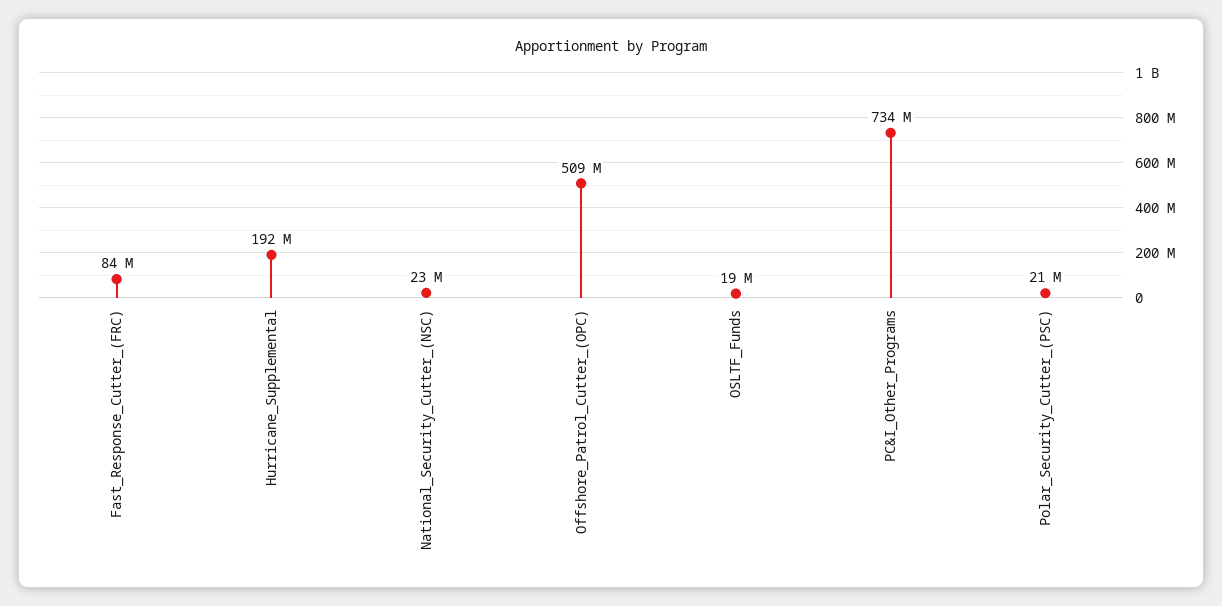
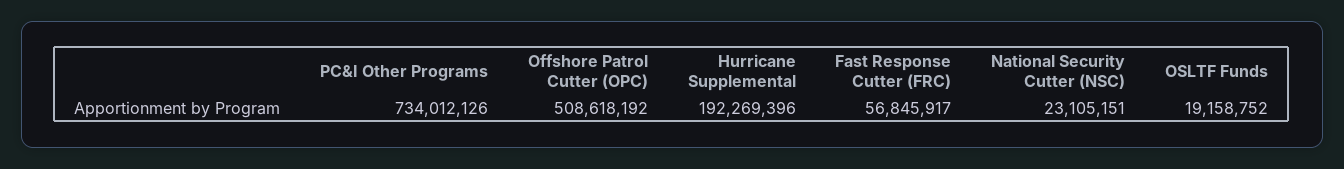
  {
-   "Fast_Response_Cutter_(FRC)": 84000000,
+   "Fast_Response_Cutter_(FRC)": 56845917,
    "Hurricane_Supplemental": 192269396,
    "National_Security_Cutter_(NSC)": 23105151,
    "Offshore_Patrol_Cutter_(OPC)": 508618192,
    "OSLTF_Funds": 19158752,
-   "PC&I_Other_Programs": 734012126,
+   "PC&I_Other_Programs": 734012126
-   "Polar_Security_Cutter_(PSC)": 21000000
  }

